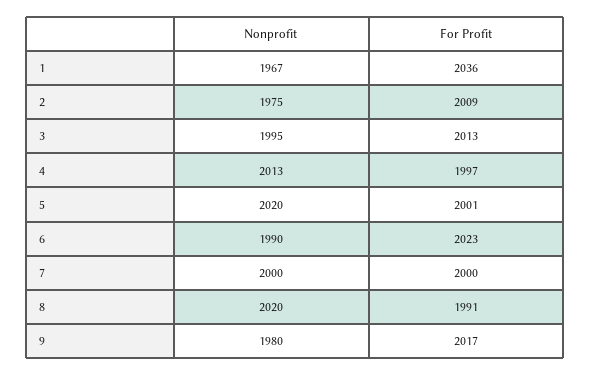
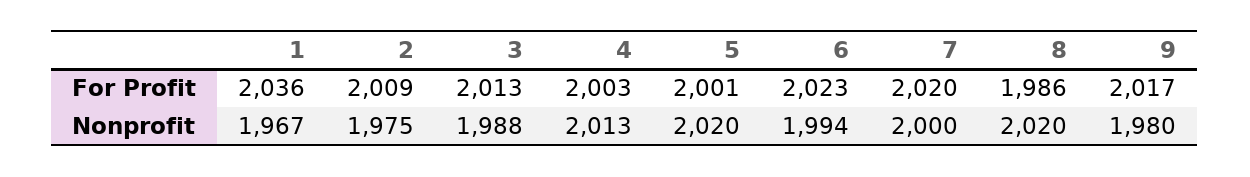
  {
    "Nonprofit": {
      "1": 1967,
      "2": 1975,
-     "3": 1995,
+     "3": 1988,
      "4": 2013,
      "5": 2020,
-     "6": 1990,
+     "6": 1994,
      "7": 2000,
      "8": 2020,
      "9": 1980
    },
    "For Profit": {
      "1": 2036,
      "2": 2009,
      "3": 2013,
-     "4": 1997,
+     "4": 2003,
      "5": 2001,
      "6": 2023,
-     "7": 2000,
+     "7": 2020,
-     "8": 1991,
+     "8": 1986,
      "9": 2017
    }
  }

